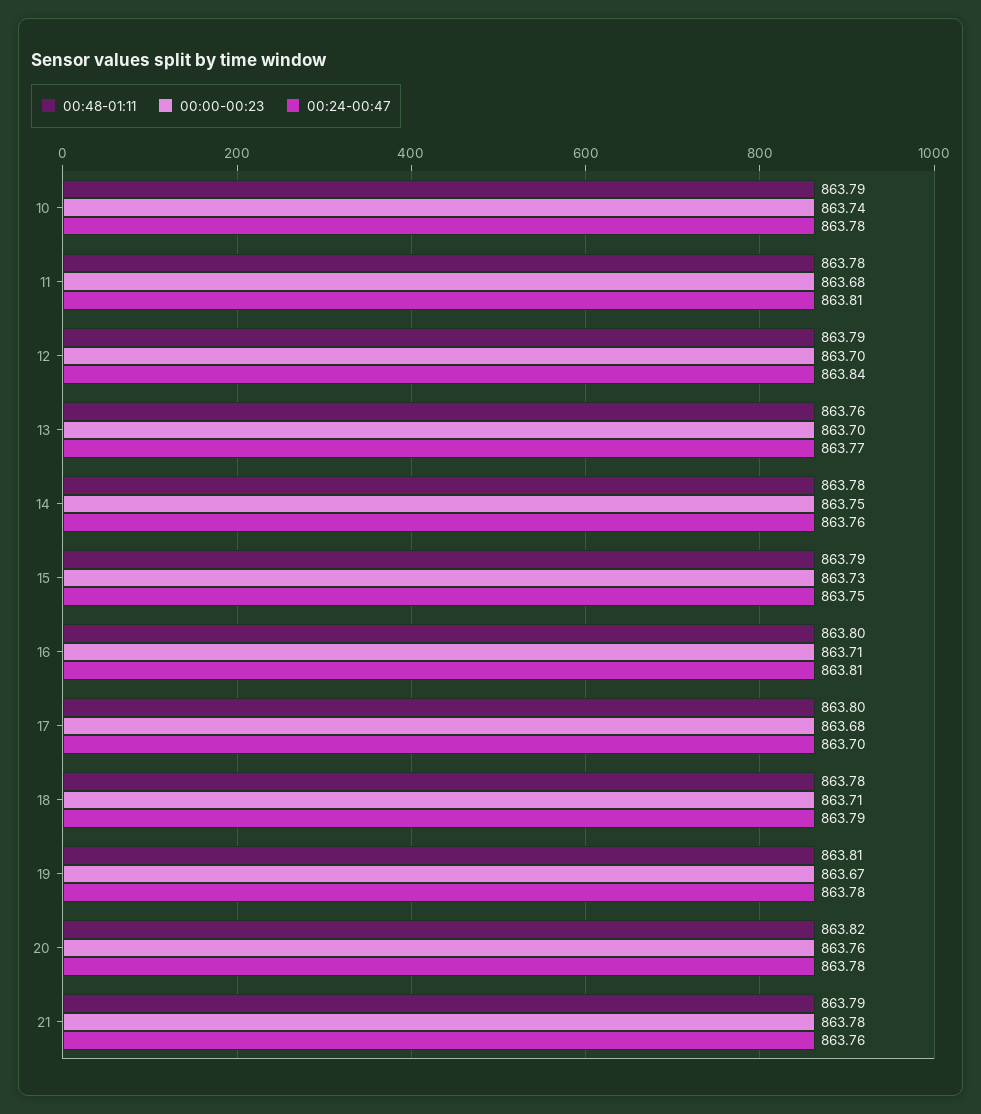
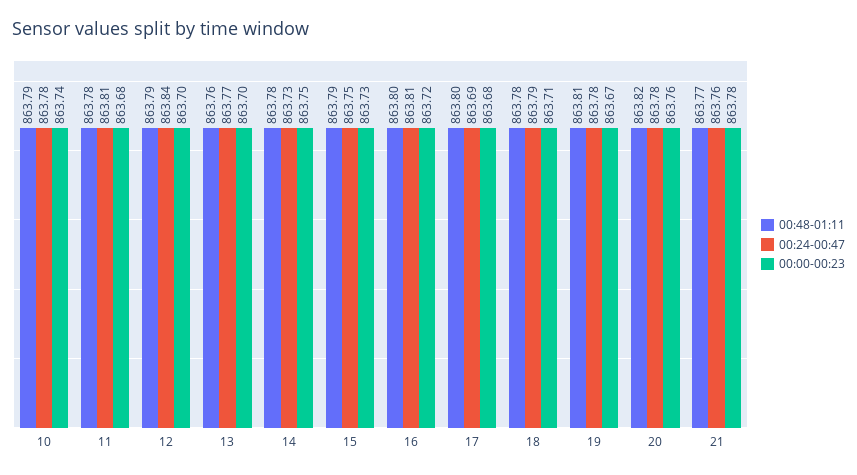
  {
    "00:48-01:11": {
      "10": 863.79,
      "11": 863.78,
      "12": 863.79,
      "13": 863.76,
      "14": 863.78,
      "15": 863.79,
      "16": 863.8,
      "17": 863.8,
      "18": 863.78,
      "19": 863.81,
      "20": 863.82,
-     "21": 863.79
+     "21": 863.77
    },
    "00:00-00:23": {
      "10": 863.74,
      "11": 863.68,
      "12": 863.7,
      "13": 863.7,
      "14": 863.75,
      "15": 863.73,
-     "16": 863.71,
+     "16": 863.72,
      "17": 863.68,
      "18": 863.71,
      "19": 863.67,
      "20": 863.76,
      "21": 863.78
    },
    "00:24-00:47": {
      "10": 863.78,
      "11": 863.81,
      "12": 863.84,
      "13": 863.77,
-     "14": 863.76,
+     "14": 863.73,
      "15": 863.75,
      "16": 863.81,
-     "17": 863.7,
+     "17": 863.69,
      "18": 863.79,
      "19": 863.78,
      "20": 863.78,
      "21": 863.76
    }
  }

